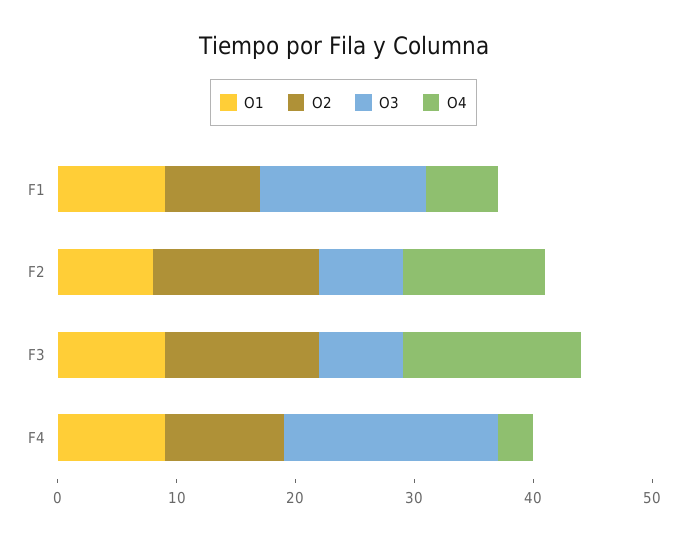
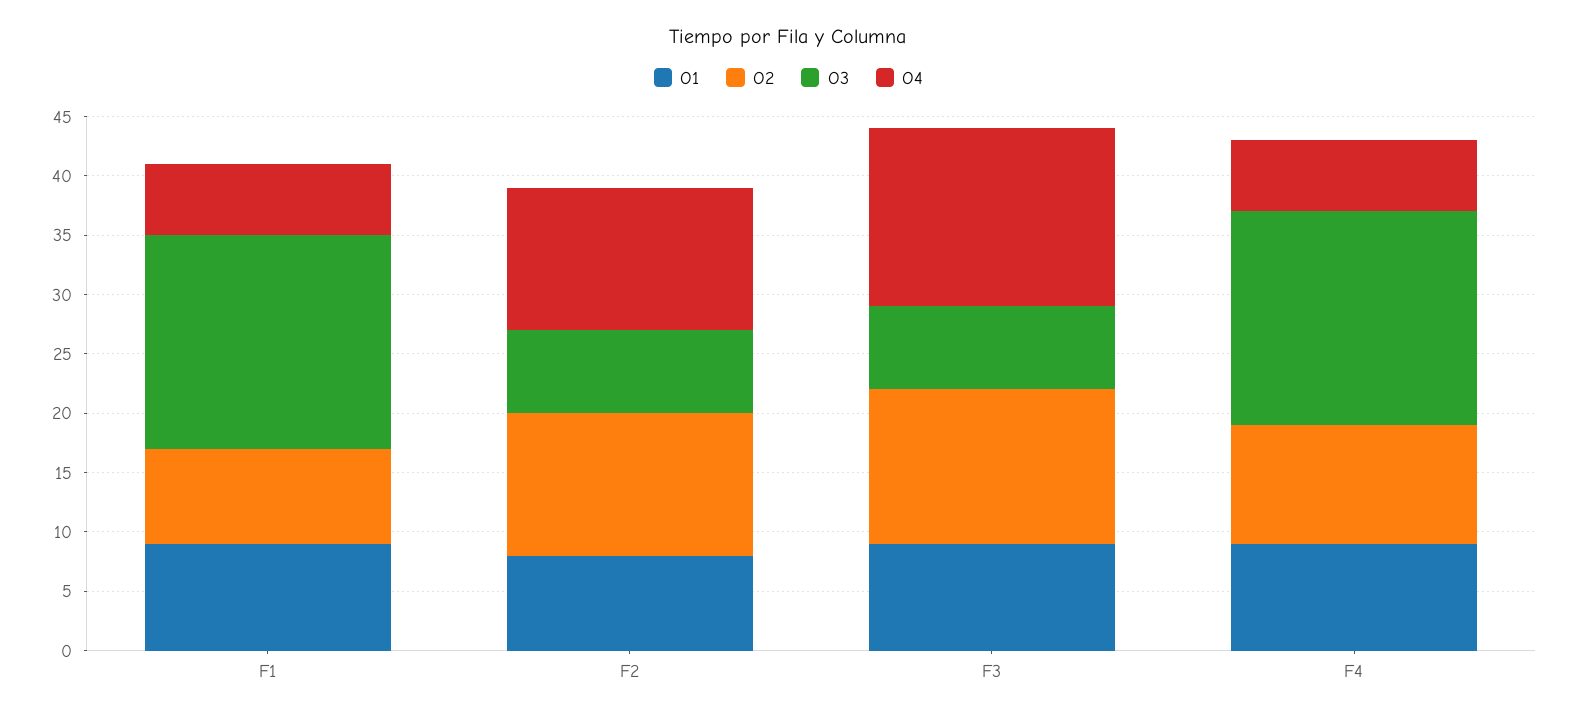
  {
    "O1": {
      "F1": 9,
      "F2": 8,
      "F3": 9,
      "F4": 9
    },
    "O2": {
      "F1": 8,
-     "F2": 14,
+     "F2": 12,
      "F3": 13,
      "F4": 10
    },
    "O3": {
-     "F1": 14,
+     "F1": 18,
      "F2": 7,
      "F3": 7,
      "F4": 18
    },
    "O4": {
      "F1": 6,
      "F2": 12,
      "F3": 15,
-     "F4": 3
+     "F4": 6
    }
  }

